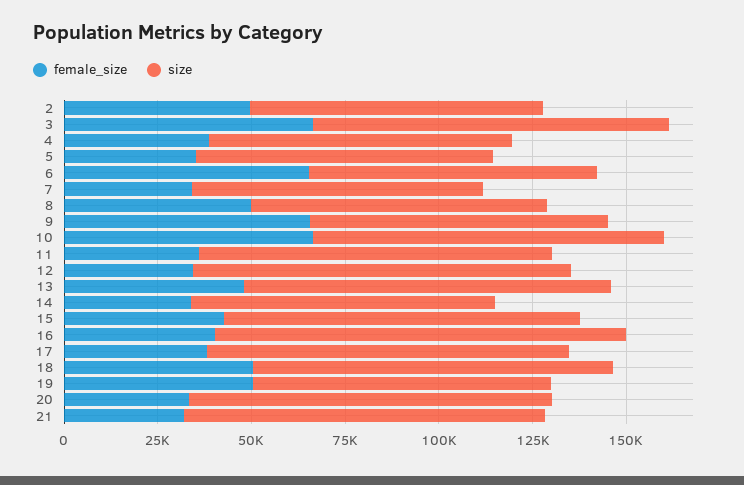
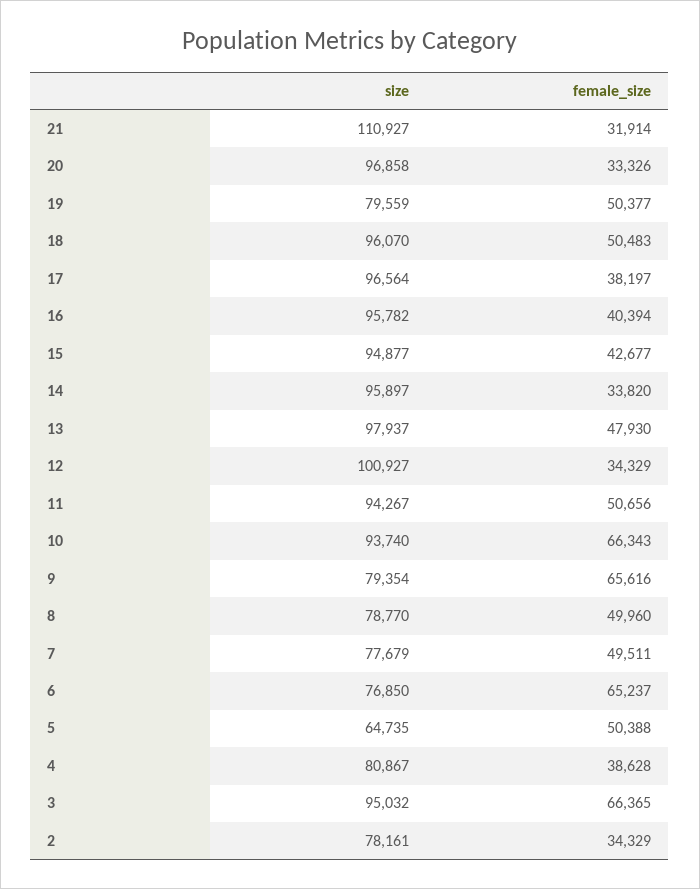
  {
    "female_size": {
-     "2": 50000,
+     "2": 34329,
      "3": 66365,
      "4": 38628,
-     "5": 35000,
+     "5": 50388,
      "6": 65237,
-     "7": 35000,
+     "7": 49511,
      "8": 49960,
      "9": 65616,
      "10": 66343,
-     "11": 35000,
+     "11": 50656,
      "12": 34329,
      "13": 47930,
      "14": 33820,
      "15": 42677,
      "16": 40394,
      "17": 38197,
      "18": 50483,
      "19": 50377,
      "20": 33326,
      "21": 31914
    },
    "size": {
      "2": 78161,
      "3": 95032,
      "4": 80867,
-     "5": 80000,
+     "5": 64735,
      "6": 76850,
      "7": 77679,
      "8": 78770,
      "9": 79354,
      "10": 93740,
      "11": 94267,
      "12": 100927,
      "13": 97937,
-     "14": 80000,
+     "14": 95897,
      "15": 94877,
-     "16": 110000,
+     "16": 95782,
      "17": 96564,
      "18": 96070,
      "19": 79559,
      "20": 96858,
-     "21": 95000
+     "21": 110927
    }
  }

